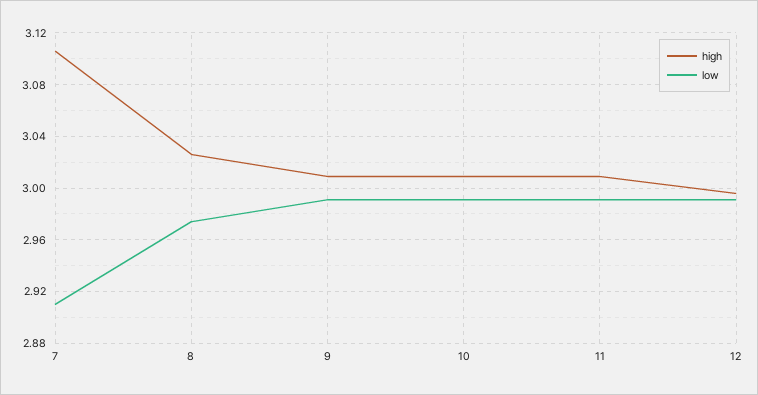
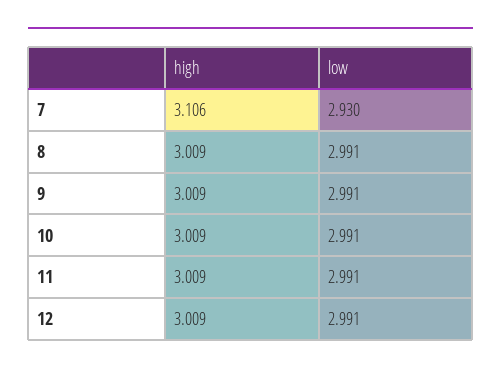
  {
    "high": {
      "7": 3.106,
-     "8": 3.025,
+     "8": 3.009,
      "9": 3.009,
      "10": 3.009,
      "11": 3.009,
-     "12": 2.995
+     "12": 3.009
    },
    "low": {
-     "7": 2.91,
+     "7": 2.93,
-     "8": 2.975,
+     "8": 2.991,
      "9": 2.991,
      "10": 2.991,
      "11": 2.991,
      "12": 2.991
    }
  }

